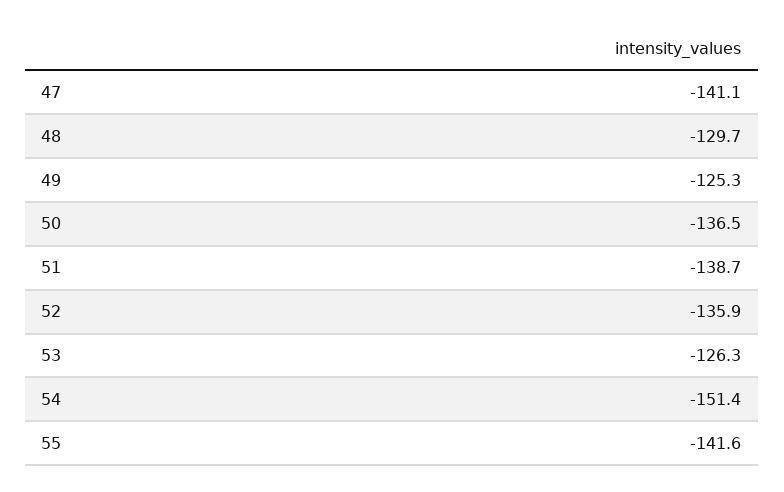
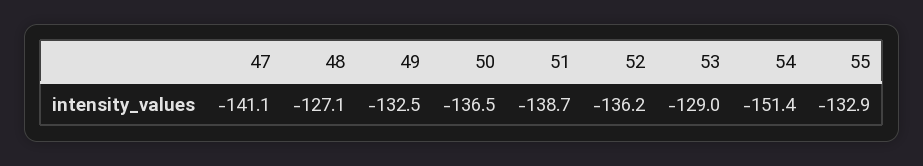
  {
    "47": -141.1,
-   "48": -129.7,
+   "48": -127.1,
-   "49": -125.3,
+   "49": -132.5,
    "50": -136.5,
    "51": -138.7,
-   "52": -135.9,
+   "52": -136.2,
-   "53": -126.3,
+   "53": -129,
    "54": -151.4,
-   "55": -141.6
+   "55": -132.9
  }

